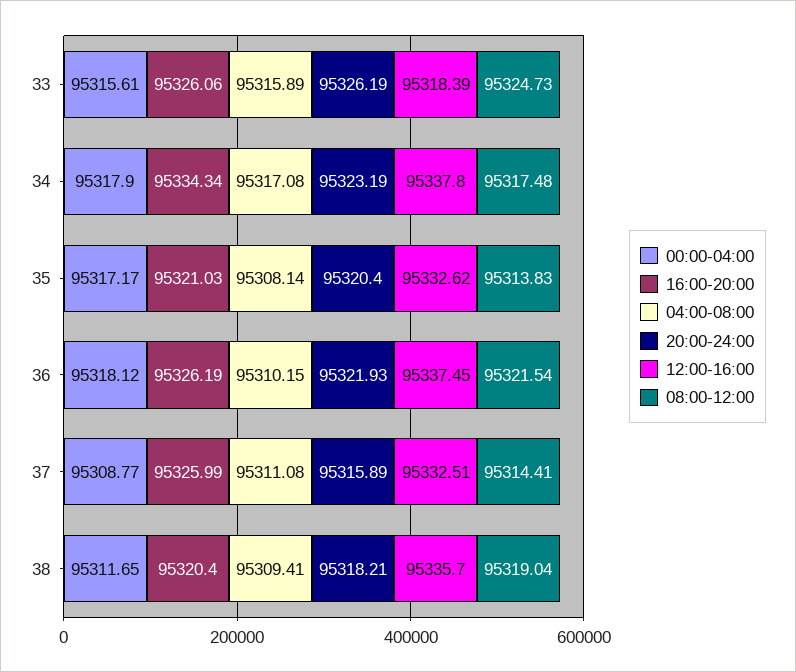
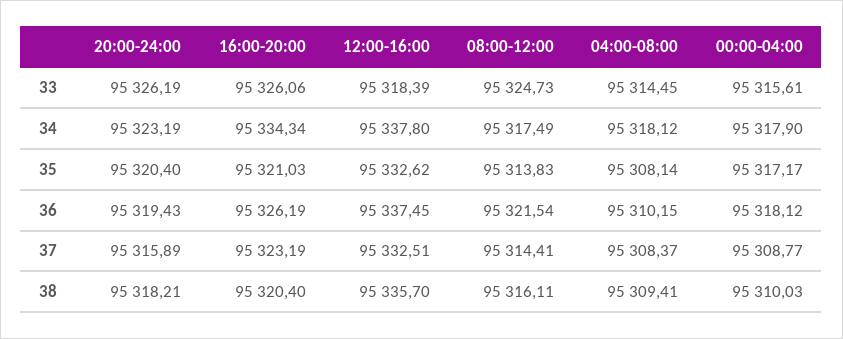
  {
    "00:00-04:00": {
      "33": 95315.61,
      "34": 95317.9,
      "35": 95317.17,
      "36": 95318.12,
      "37": 95308.77,
-     "38": 95311.65
+     "38": 95310.03
    },
    "16:00-20:00": {
      "33": 95326.06,
      "34": 95334.34,
      "35": 95321.03,
      "36": 95326.19,
-     "37": 95325.99,
+     "37": 95323.19,
      "38": 95320.4
    },
    "04:00-08:00": {
-     "33": 95315.89,
+     "33": 95314.45,
-     "34": 95317.08,
+     "34": 95318.12,
      "35": 95308.14,
      "36": 95310.15,
-     "37": 95311.08,
+     "37": 95308.37,
      "38": 95309.41
    },
    "20:00-24:00": {
      "33": 95326.19,
      "34": 95323.19,
      "35": 95320.4,
-     "36": 95321.93,
+     "36": 95319.43,
      "37": 95315.89,
      "38": 95318.21
    },
    "12:00-16:00": {
      "33": 95318.39,
      "34": 95337.8,
      "35": 95332.62,
      "36": 95337.45,
      "37": 95332.51,
      "38": 95335.7
    },
    "08:00-12:00": {
      "33": 95324.73,
-     "34": 95317.48,
+     "34": 95317.49,
      "35": 95313.83,
      "36": 95321.54,
      "37": 95314.41,
-     "38": 95319.04
+     "38": 95316.11
    }
  }

